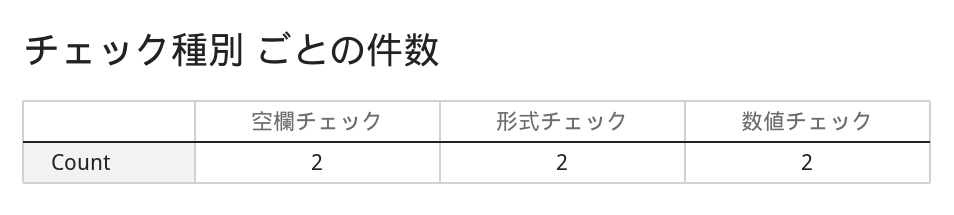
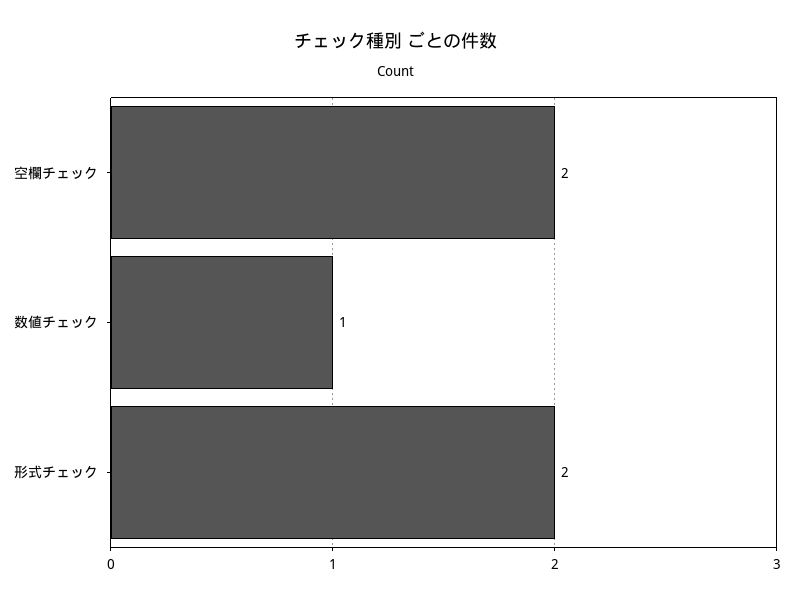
  {
    "空欄チェック": 2,
    "形式チェック": 2,
-   "数値チェック": 2
+   "数値チェック": 1
  }

